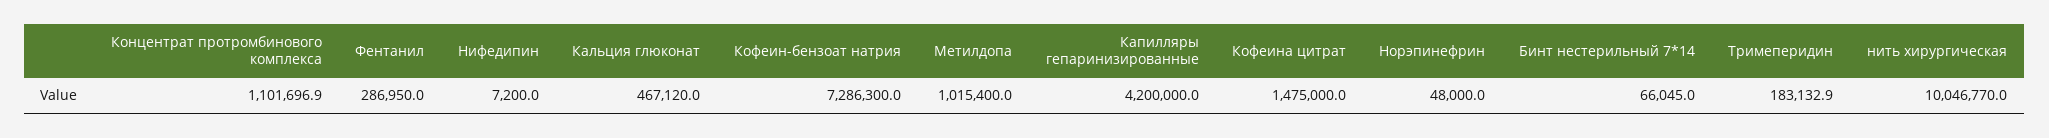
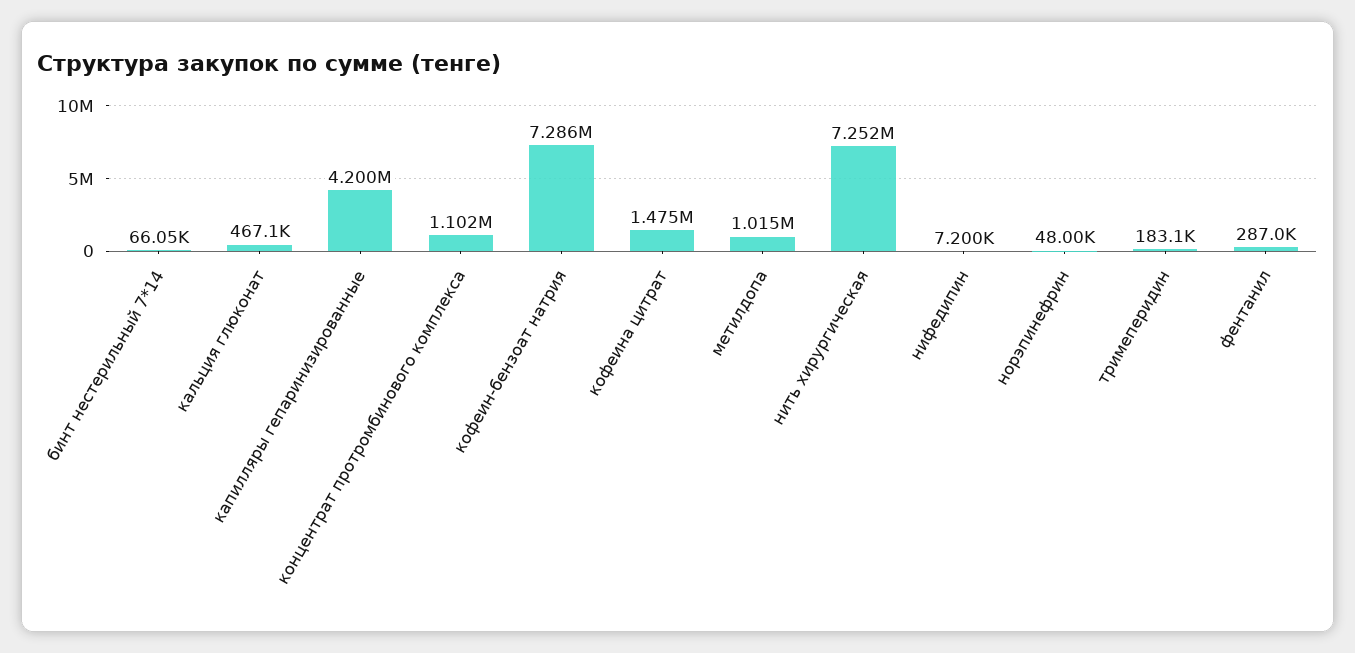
  {
    "Концентрат протромбинового комплекса": 1101696.9,
    "Фентанил": 286950,
    "Нифедипин": 7200,
    "Кальция глюконат": 467120,
    "Кофеин-бензоат натрия": 7286300,
    "Метилдопа": 1015400,
    "Капилляры гепаринизированные": 4200000,
    "Кофеина цитрат": 1475000,
    "Норэпинефрин": 48000,
    "Бинт нестерильный 7*14": 66045,
    "Тримеперидин": 183132.9,
-   "нить хирургическая": 10046770
+   "нить хирургическая": 7252000
  }

